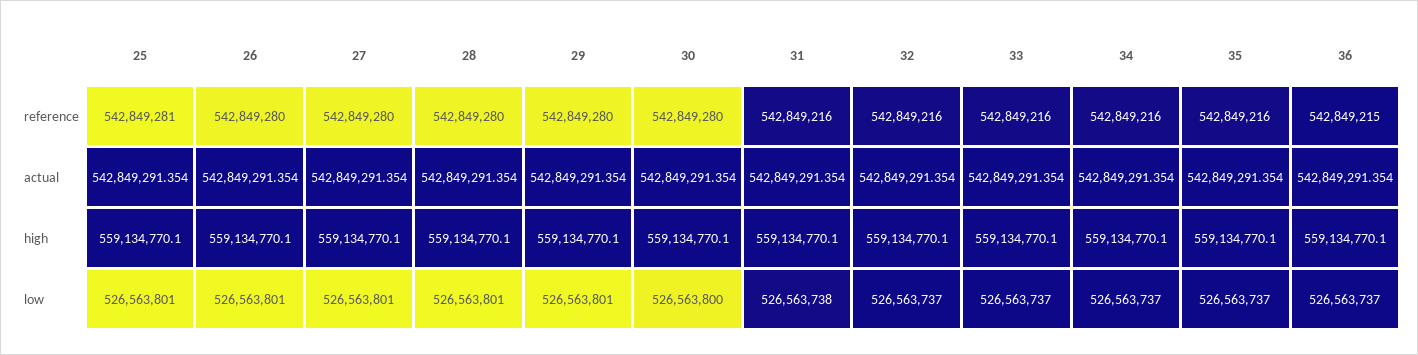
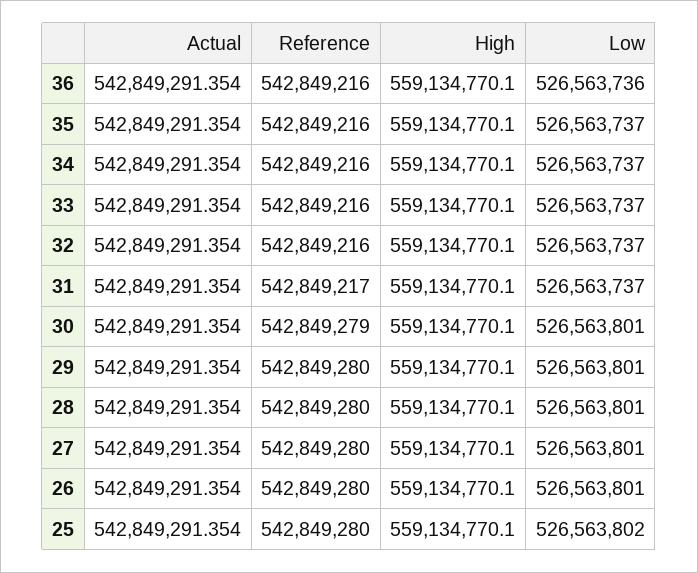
  {
    "25": {
-     "reference": 542849281,
+     "reference": 542849280,
      "actual": 542849291.354,
      "high": 559134770.1,
-     "low": 526563801
+     "low": 526563802
    },
    "26": {
      "reference": 542849280,
      "actual": 542849291.354,
      "high": 559134770.1,
      "low": 526563801
    },
    "27": {
      "reference": 542849280,
      "actual": 542849291.354,
      "high": 559134770.1,
      "low": 526563801
    },
    "28": {
      "reference": 542849280,
      "actual": 542849291.354,
      "high": 559134770.1,
      "low": 526563801
    },
    "29": {
      "reference": 542849280,
      "actual": 542849291.354,
      "high": 559134770.1,
      "low": 526563801
    },
    "30": {
-     "reference": 542849280,
+     "reference": 542849279,
      "actual": 542849291.354,
      "high": 559134770.1,
-     "low": 526563800
+     "low": 526563801
    },
    "31": {
-     "reference": 542849216,
+     "reference": 542849217,
      "actual": 542849291.354,
      "high": 559134770.1,
-     "low": 526563738
+     "low": 526563737
    },
    "32": {
      "reference": 542849216,
      "actual": 542849291.354,
      "high": 559134770.1,
      "low": 526563737
    },
    "33": {
      "reference": 542849216,
      "actual": 542849291.354,
      "high": 559134770.1,
      "low": 526563737
    },
    "34": {
      "reference": 542849216,
      "actual": 542849291.354,
      "high": 559134770.1,
      "low": 526563737
    },
    "35": {
      "reference": 542849216,
      "actual": 542849291.354,
      "high": 559134770.1,
      "low": 526563737
    },
    "36": {
-     "reference": 542849215,
+     "reference": 542849216,
      "actual": 542849291.354,
      "high": 559134770.1,
-     "low": 526563737
+     "low": 526563736
    }
  }

